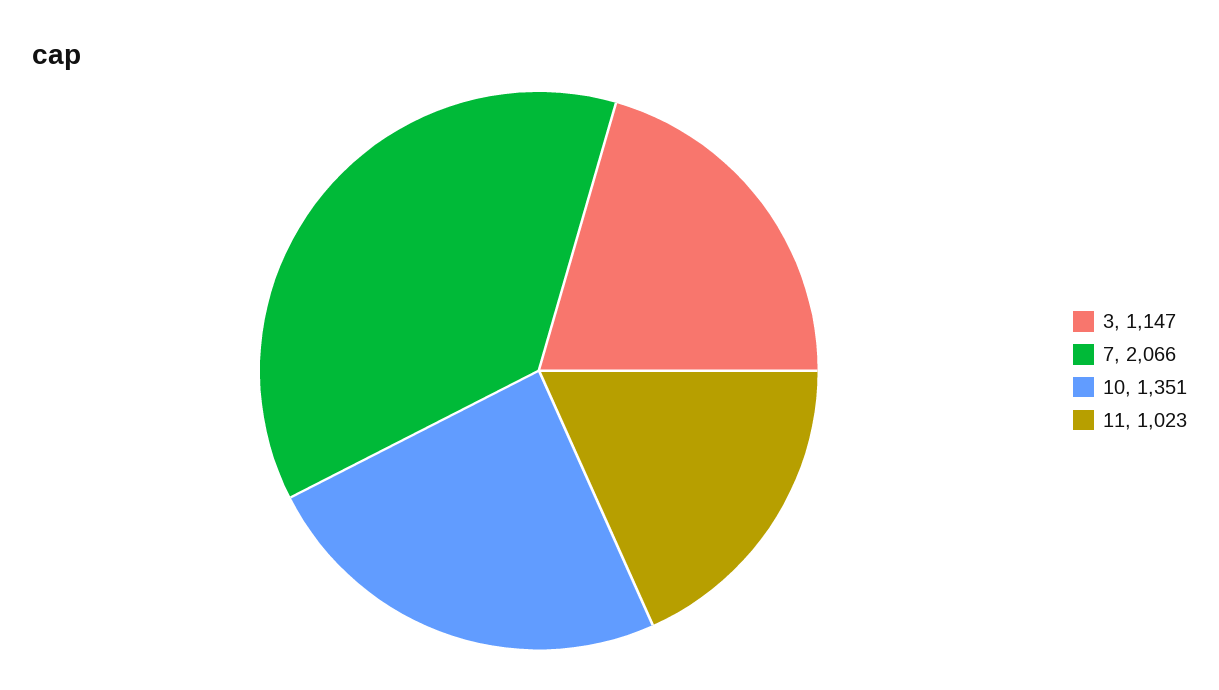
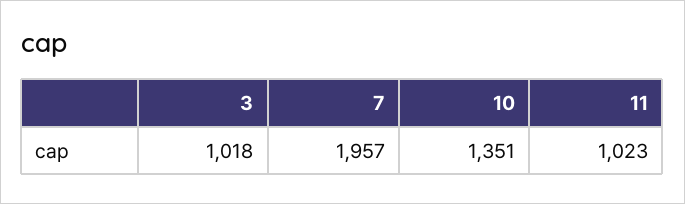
  {
-   "3": 1147,
+   "3": 1018,
-   "7": 2066,
+   "7": 1957,
    "10": 1351,
    "11": 1023
  }

